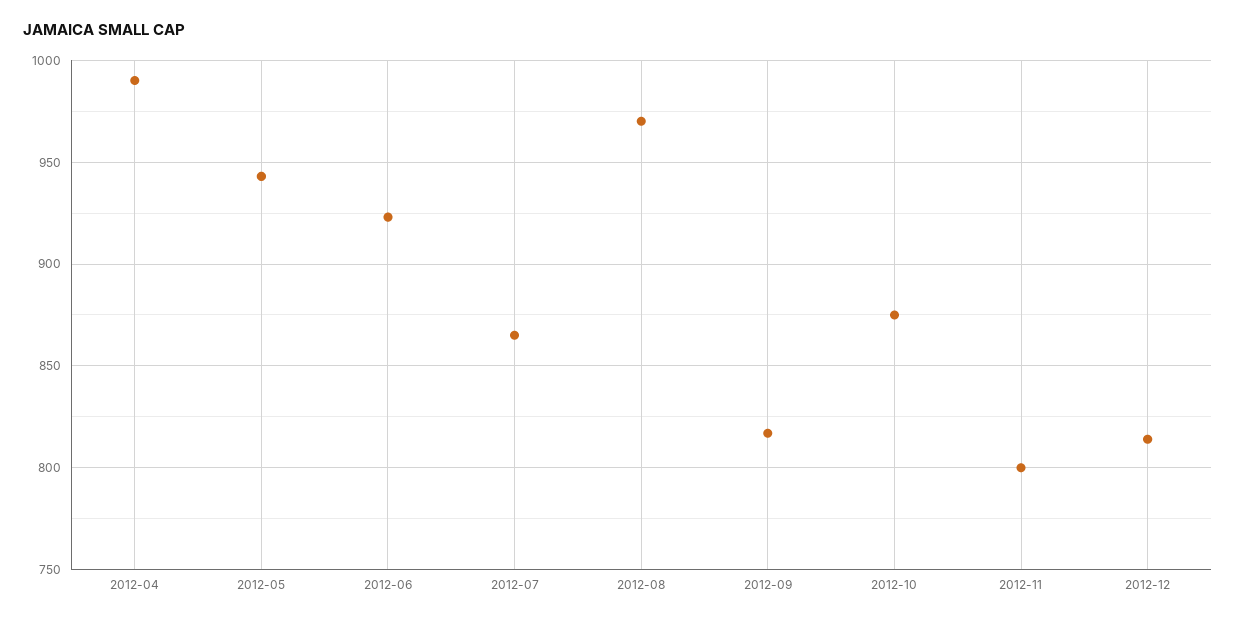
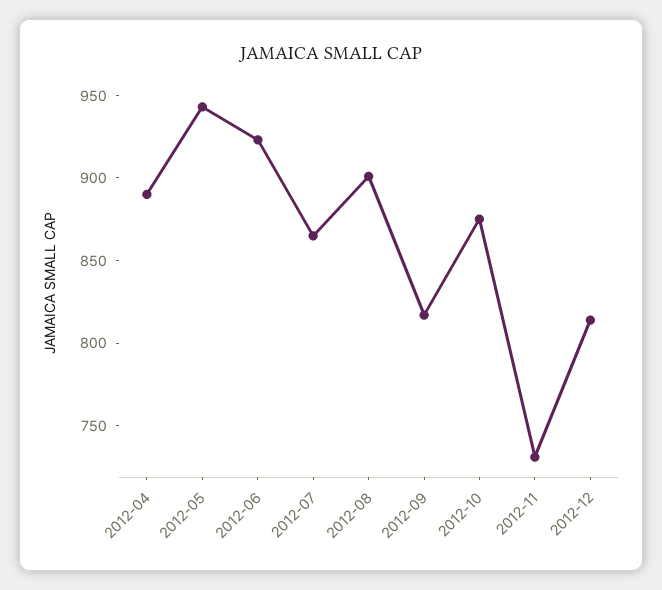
  {
-   "2012-04": 990,
+   "2012-04": 890,
    "2012-05": 945,
    "2012-06": 925,
    "2012-07": 865,
-   "2012-08": 970,
+   "2012-08": 900,
    "2012-09": 815,
    "2012-10": 875,
-   "2012-11": 800,
+   "2012-11": 730,
    "2012-12": 815
  }

